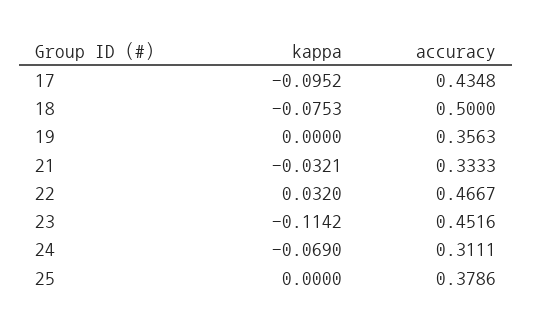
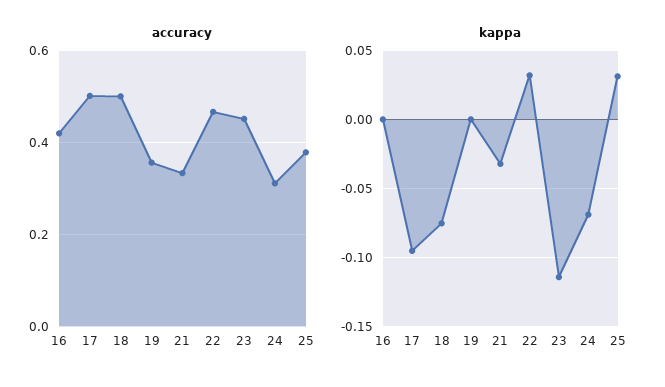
  {
    "kappa": {
      "17": -0.0952,
      "18": -0.0753,
      "19": 0,
      "21": -0.0321,
      "22": 0.032,
      "23": -0.1142,
      "24": -0.069,
-     "25": 0
+     "25": 0.03,
+     "16": 0
    },
    "accuracy": {
-     "17": 0.4348,
+     "17": 0.5,
      "18": 0.5,
      "19": 0.3563,
      "21": 0.3333,
      "22": 0.4667,
      "23": 0.4516,
      "24": 0.3111,
-     "25": 0.3786
+     "25": 0.3786,
+     "16": 0.42
    }
  }

